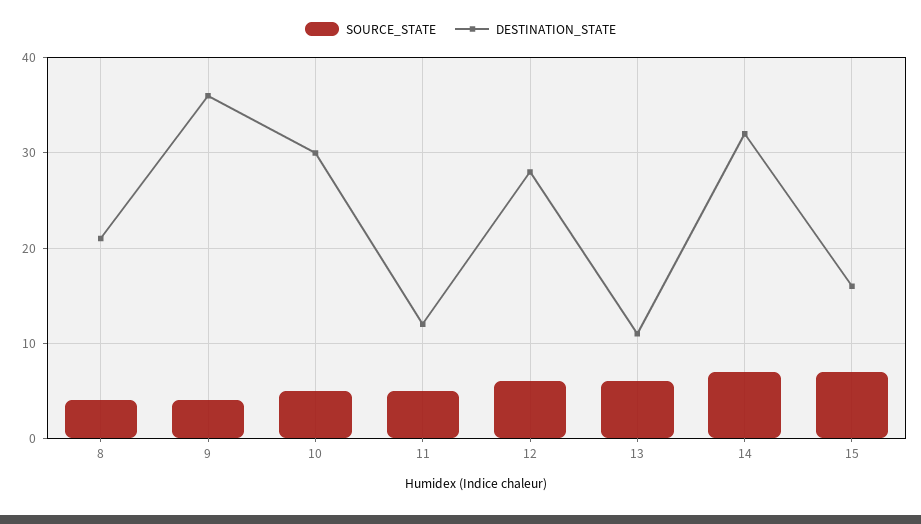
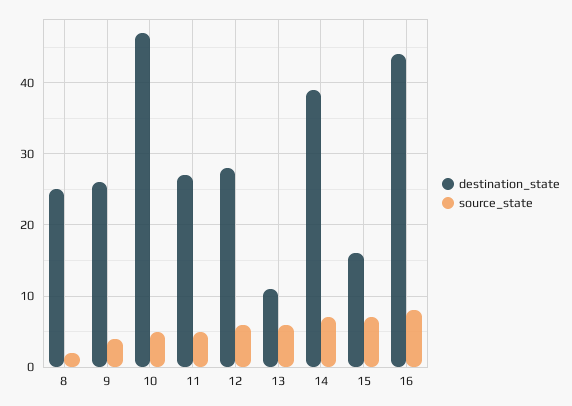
  {
    "SOURCE_STATE": {
-     "8": 4,
+     "8": 2,
      "9": 4,
      "10": 5,
      "11": 5,
      "12": 6,
      "13": 6,
      "14": 7,
-     "15": 7
+     "15": 7,
+     "16": 8
    },
    "DESTINATION_STATE": {
-     "8": 21,
+     "8": 25,
-     "9": 36,
+     "9": 26,
-     "10": 30,
+     "10": 47,
-     "11": 12,
+     "11": 27,
      "12": 28,
      "13": 11,
-     "14": 32,
+     "14": 39,
-     "15": 16
+     "15": 16,
+     "16": 44
    }
  }

